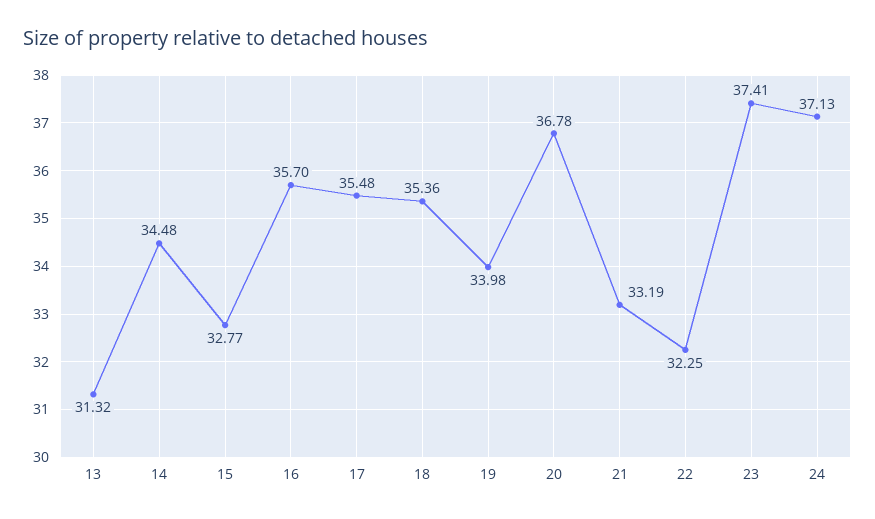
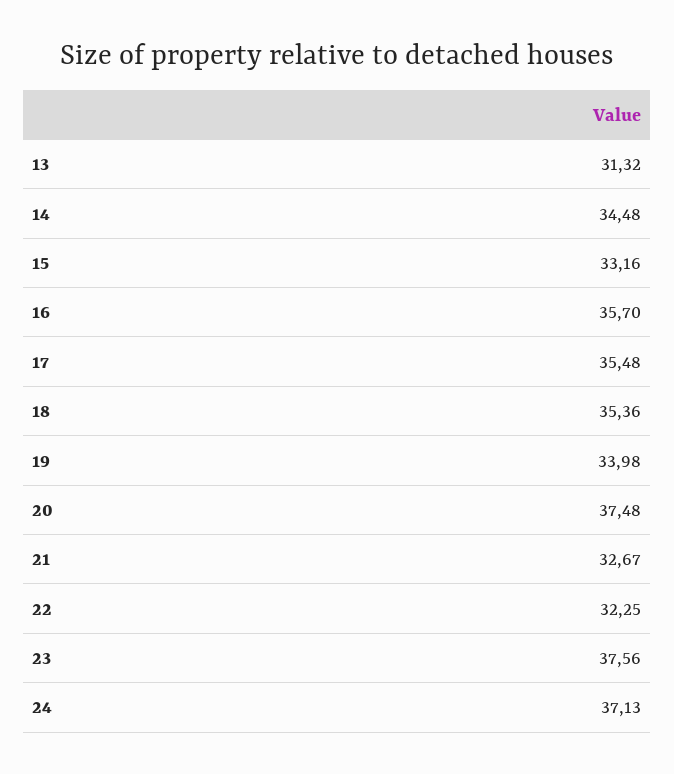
  {
    "13": 31.32,
    "14": 34.48,
-   "15": 32.77,
+   "15": 33.16,
    "16": 35.7,
    "17": 35.48,
    "18": 35.36,
    "19": 33.98,
-   "20": 36.78,
+   "20": 37.48,
-   "21": 33.19,
+   "21": 32.67,
    "22": 32.25,
-   "23": 37.41,
+   "23": 37.56,
    "24": 37.13
  }

